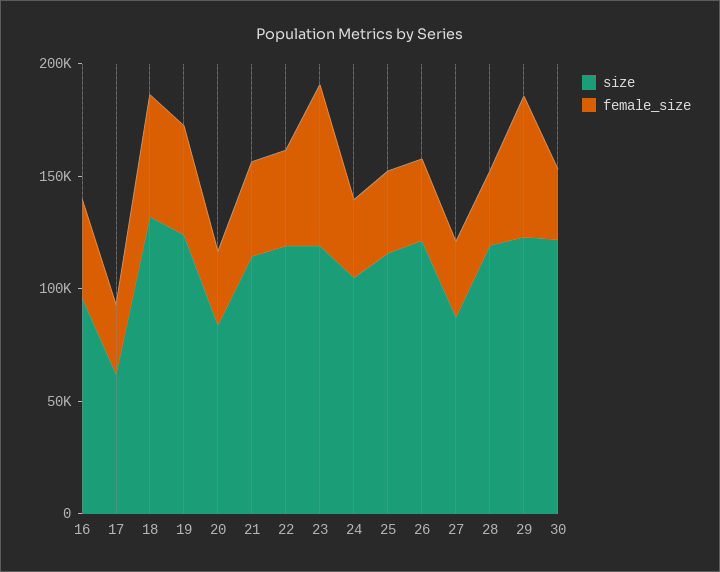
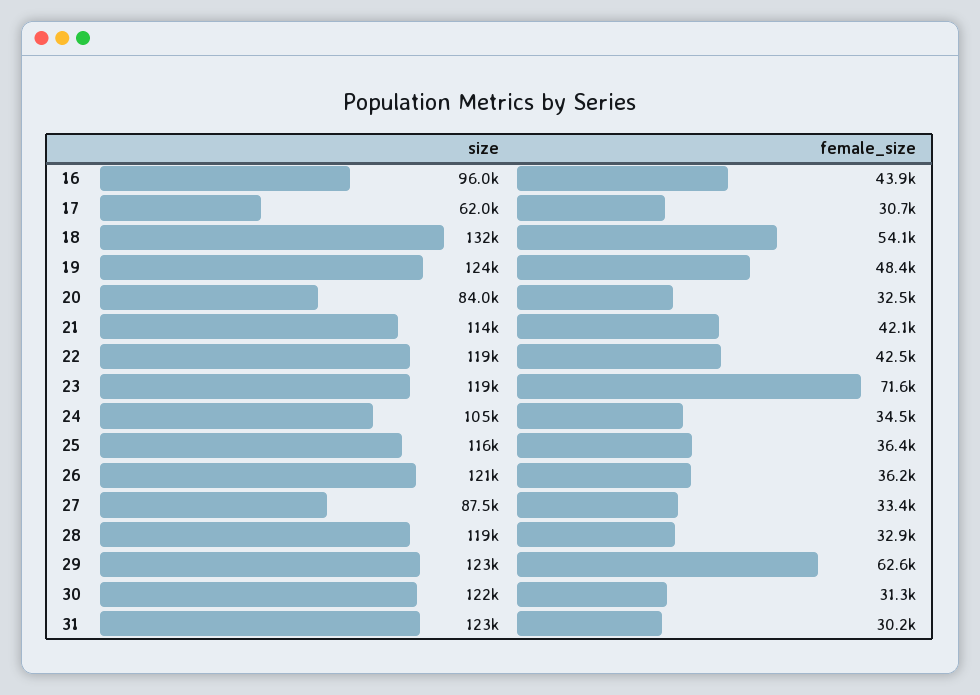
  {
    "size": {
      "16": 96000,
      "17": 62000,
      "18": 132000,
      "19": 124000,
      "20": 84000,
      "21": 114000,
      "22": 119000,
      "23": 119000,
      "24": 105000,
      "25": 116000,
      "26": 121000,
      "27": 87500,
      "28": 119000,
      "29": 123000,
-     "30": 122000
+     "30": 122000,
+     "31": 123000
    },
    "female_size": {
      "16": 43900,
      "17": 30700,
      "18": 54100,
      "19": 48400,
      "20": 32500,
      "21": 42100,
      "22": 42500,
      "23": 71600,
      "24": 34500,
      "25": 36400,
      "26": 36200,
      "27": 33400,
      "28": 32900,
      "29": 62600,
-     "30": 31300
+     "30": 31300,
+     "31": 30200
    }
  }

